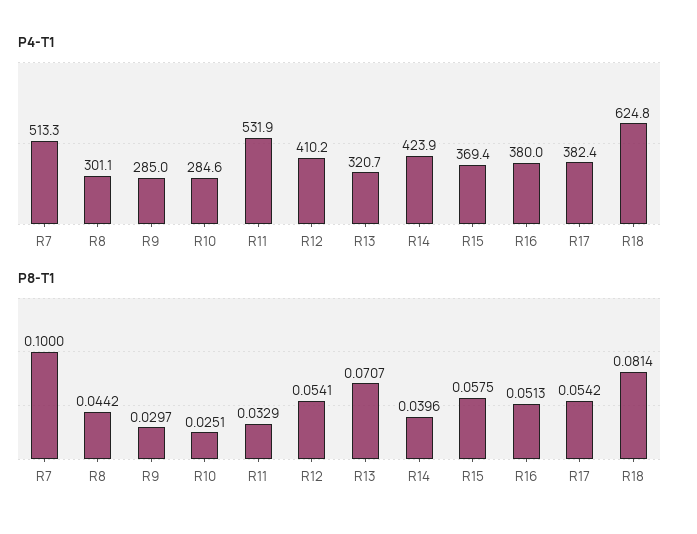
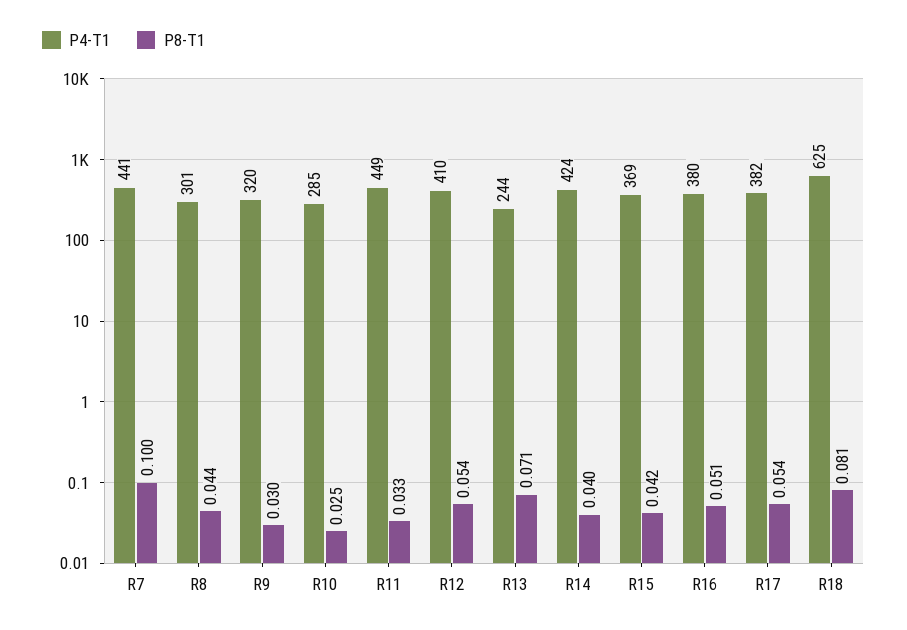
  {
    "P4-T1": {
-     "R7": 513.3,
+     "R7": 441,
      "R8": 301.1,
-     "R9": 285,
+     "R9": 320,
      "R10": 284.6,
-     "R11": 531.9,
+     "R11": 449,
      "R12": 410.2,
-     "R13": 320.7,
+     "R13": 244,
      "R14": 423.9,
      "R15": 369.4,
      "R16": 380,
      "R17": 382.4,
      "R18": 624.8
    },
    "P8-T1": {
      "R7": 0.1,
      "R8": 0.0442,
      "R9": 0.0297,
      "R10": 0.0251,
      "R11": 0.0329,
      "R12": 0.0541,
      "R13": 0.0707,
      "R14": 0.0396,
-     "R15": 0.0575,
+     "R15": 0.042,
      "R16": 0.0513,
      "R17": 0.0542,
      "R18": 0.0814
    }
  }

